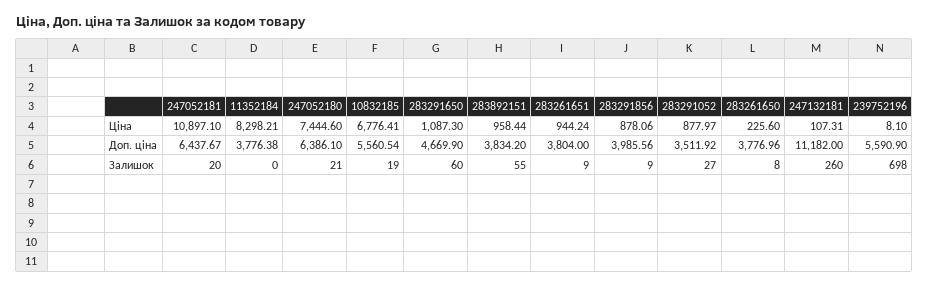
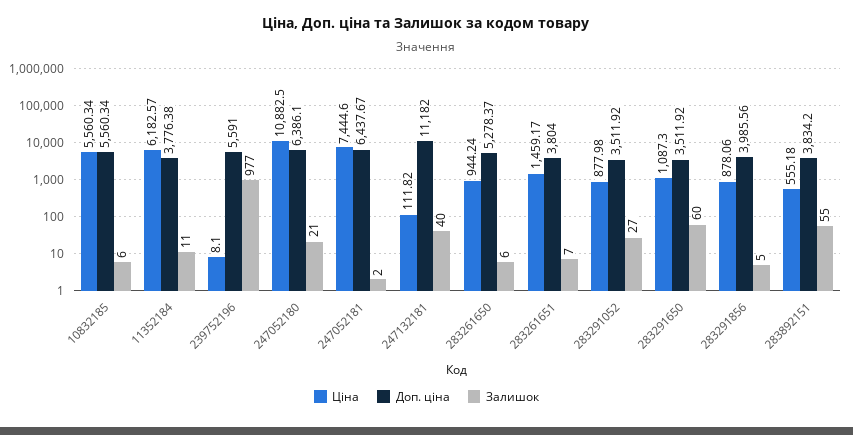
  {
    "Ціна": {
-     "247052181": 10897.1,
+     "247052181": 7444.6,
-     "11352184": 8298.21,
+     "11352184": 6182.57,
-     "247052180": 7444.6,
+     "247052180": 10882.5,
-     "10832185": 6776.41,
+     "10832185": 5560.34,
      "283291650": 1087.3,
-     "283892151": 958.44,
+     "283892151": 555.18,
-     "283261651": 944.24,
+     "283261651": 1459.17,
      "283291856": 878.06,
-     "283291052": 877.97,
+     "283291052": 877.98,
-     "283261650": 225.6,
+     "283261650": 944.24,
-     "247132181": 107.31,
+     "247132181": 111.82,
      "239752196": 8.1
    },
    "Доп. ціна": {
      "247052181": 6437.67,
      "11352184": 3776.38,
      "247052180": 6386.1,
-     "10832185": 5560.54,
+     "10832185": 5560.34,
-     "283291650": 4669.9,
+     "283291650": 3511.92,
      "283892151": 3834.2,
      "283261651": 3804,
      "283291856": 3985.56,
      "283291052": 3511.92,
-     "283261650": 3776.96,
+     "283261650": 5278.37,
      "247132181": 11182,
-     "239752196": 5590.9
+     "239752196": 5591
    },
    "Залишок": {
-     "247052181": 20,
+     "247052181": 2,
-     "11352184": 0,
+     "11352184": 11,
      "247052180": 21,
-     "10832185": 19,
+     "10832185": 6,
      "283291650": 60,
      "283892151": 55,
-     "283261651": 9,
+     "283261651": 7,
-     "283291856": 9,
+     "283291856": 5,
      "283291052": 27,
-     "283261650": 8,
+     "283261650": 6,
-     "247132181": 260,
+     "247132181": 40,
-     "239752196": 698
+     "239752196": 977
    }
  }

